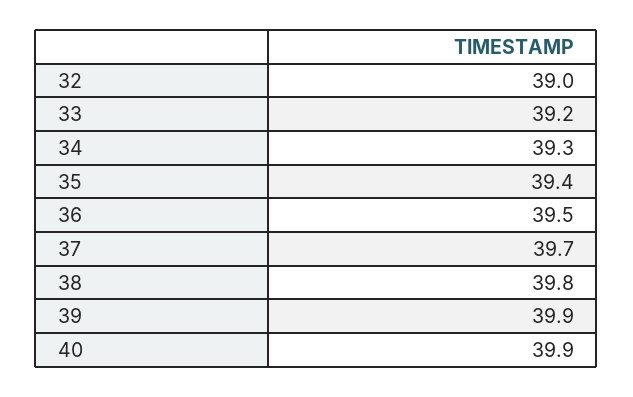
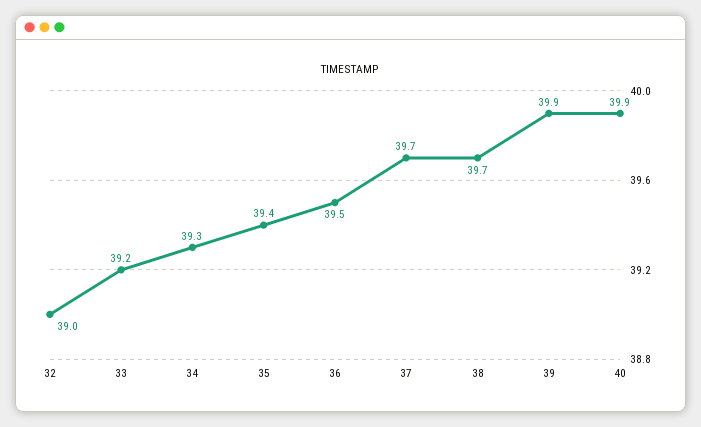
  {
    "32": 39,
    "33": 39.2,
    "34": 39.3,
    "35": 39.4,
    "36": 39.5,
    "37": 39.7,
-   "38": 39.8,
+   "38": 39.7,
    "39": 39.9,
    "40": 39.9
  }

